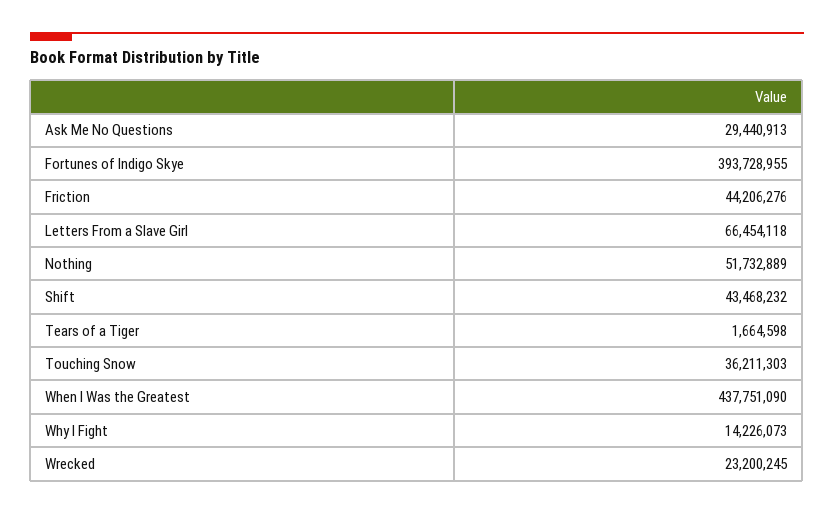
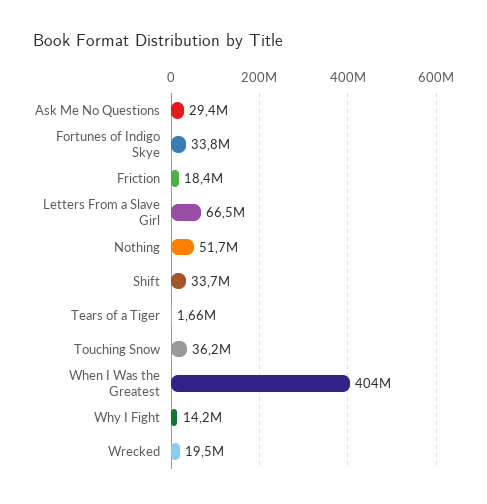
  {
    "Ask Me No Questions": 29440913,
-   "Fortunes of Indigo Skye": 393728955,
+   "Fortunes of Indigo Skye": 33800000,
-   "Friction": 44206276,
+   "Friction": 18400000,
    "Letters From a Slave Girl": 66454118,
    "Nothing": 51732889,
-   "Shift": 43468232,
+   "Shift": 33700000,
    "Tears of a Tiger": 1664598,
    "Touching Snow": 36211303,
-   "When I Was the Greatest": 437751090,
+   "When I Was the Greatest": 404000000,
    "Why I Fight": 14226073,
-   "Wrecked": 23200245
+   "Wrecked": 19500000
  }

